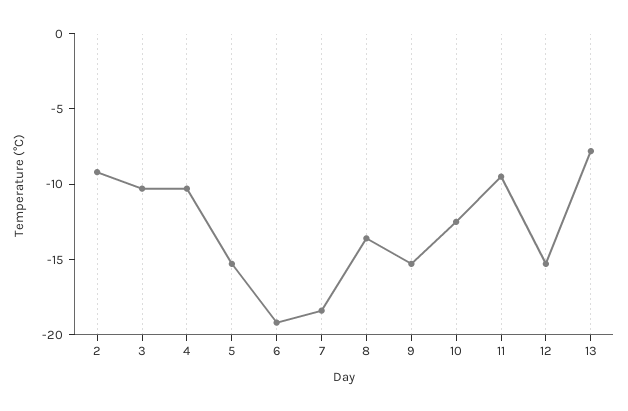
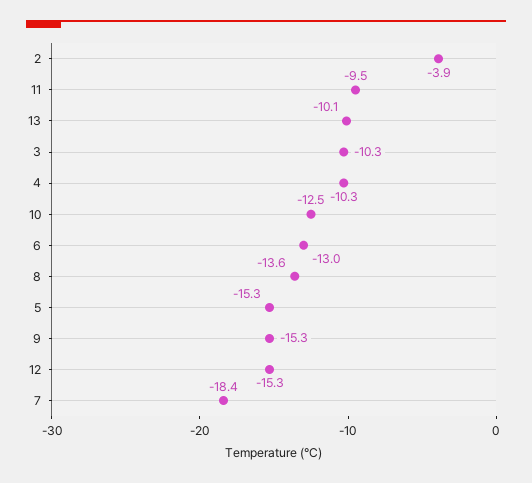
  {
-   "2": -9,
+   "2": -3.9,
    "3": -10.3,
    "4": -10.3,
    "5": -15.3,
-   "6": -19,
+   "6": -13,
    "7": -18.4,
    "8": -13.6,
    "9": -15.3,
    "10": -12.5,
    "11": -9.5,
    "12": -15.3,
-   "13": -8
+   "13": -10.1
  }

